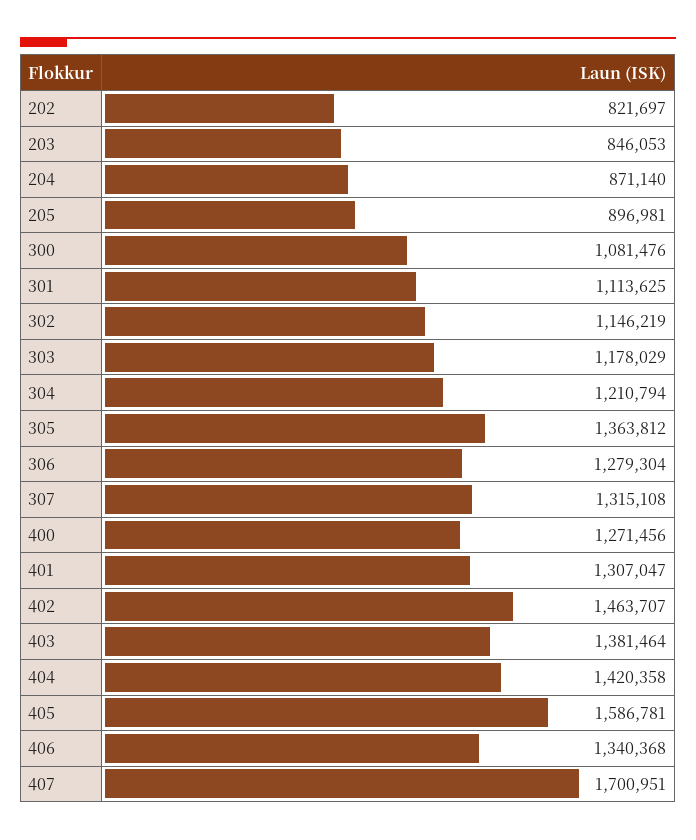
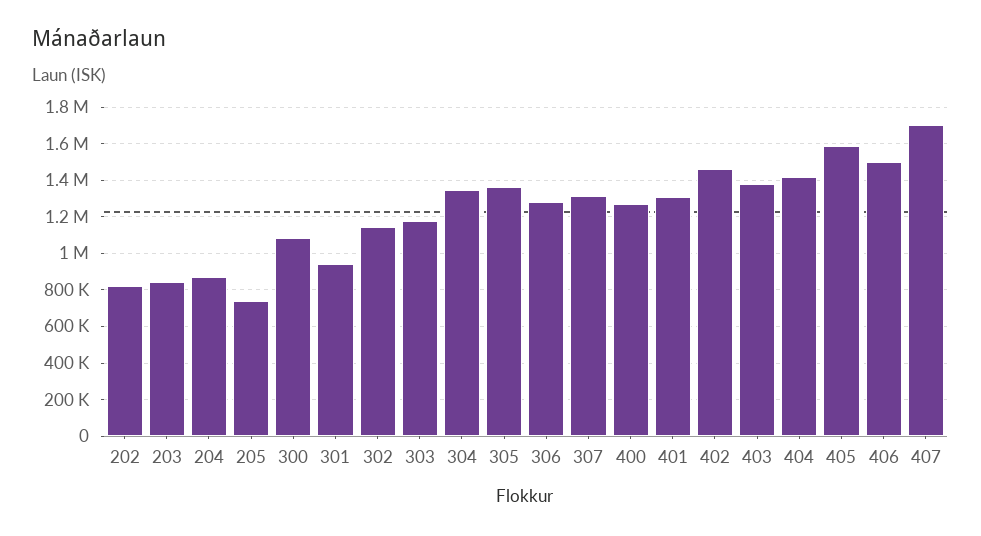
  {
    "202": 821697,
    "203": 846053,
    "204": 871140,
-   "205": 896981,
+   "205": 750000,
    "300": 1081476,
-   "301": 1113625,
+   "301": 950000,
    "302": 1146219,
    "303": 1178029,
-   "304": 1210794,
+   "304": 1350000,
    "305": 1363812,
    "306": 1279304,
    "307": 1315108,
    "400": 1271456,
    "401": 1307047,
    "402": 1463707,
    "403": 1381464,
    "404": 1420358,
    "405": 1586781,
-   "406": 1340368,
+   "406": 1500000,
    "407": 1700951
  }

